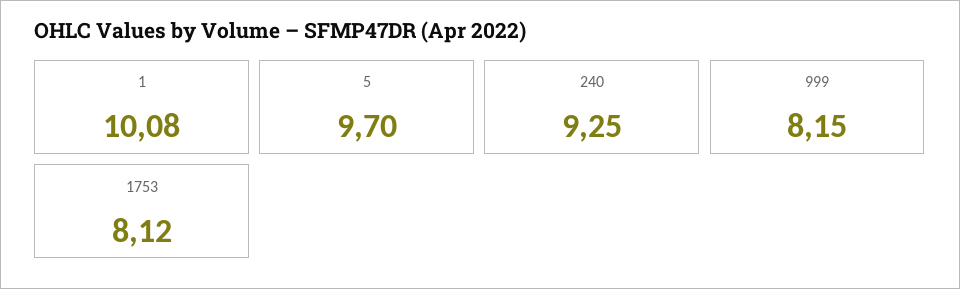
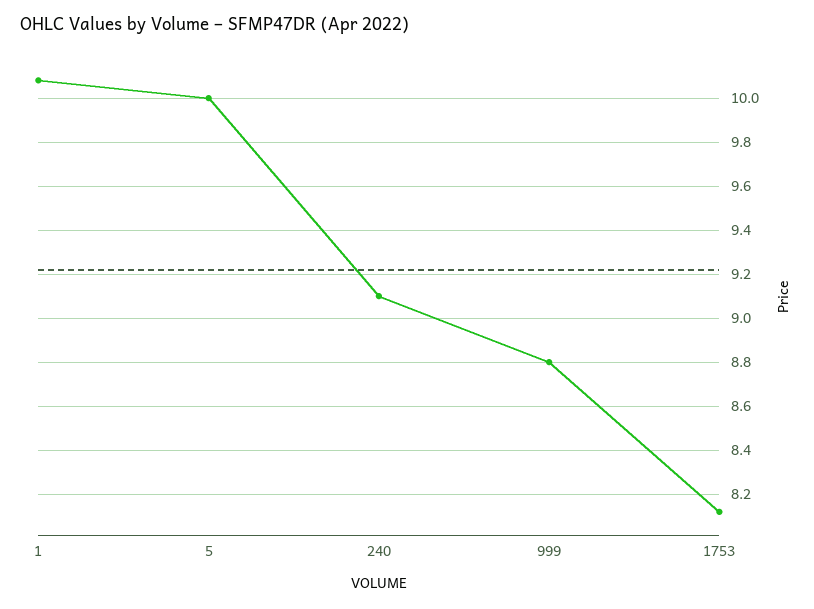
  {
    "1": 10.08,
-   "5": 9.7,
+   "5": 10,
-   "240": 9.25,
+   "240": 9.1,
-   "999": 8.15,
+   "999": 8.8,
    "1753": 8.12
  }

